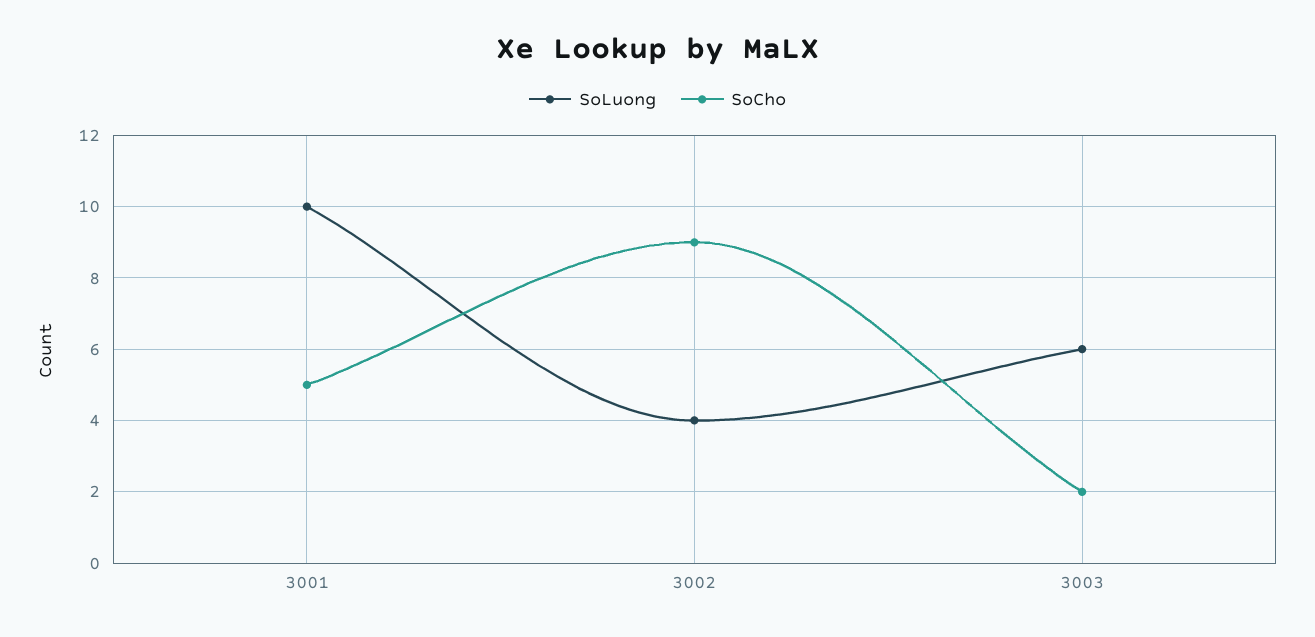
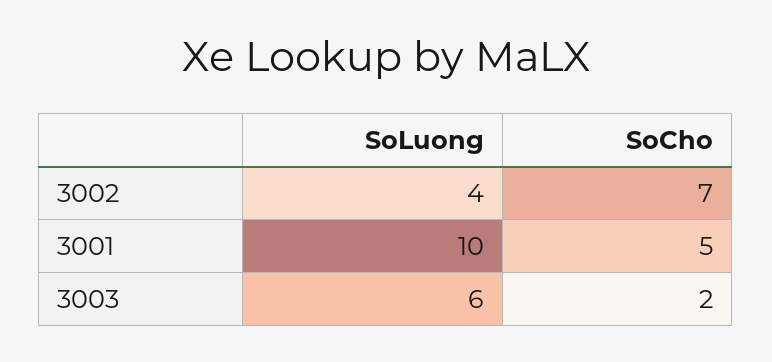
  {
    "SoLuong": {
      "3001": 10,
      "3002": 4,
      "3003": 6
    },
    "SoCho": {
      "3001": 5,
-     "3002": 9,
+     "3002": 7,
      "3003": 2
    }
  }

